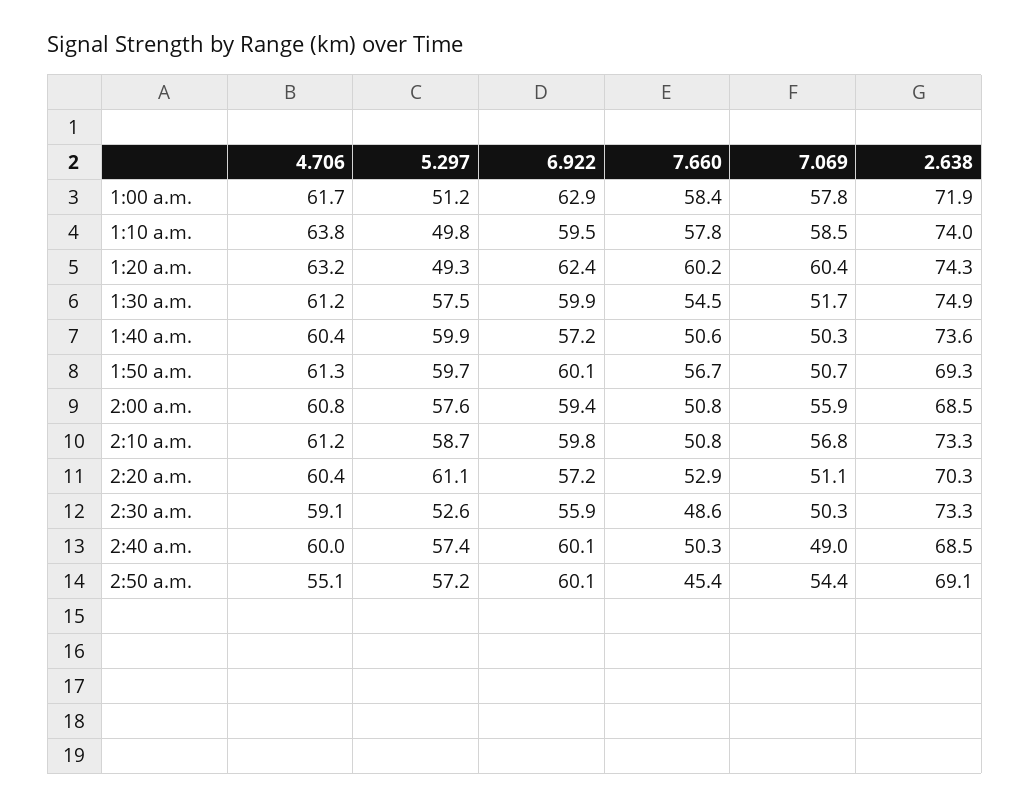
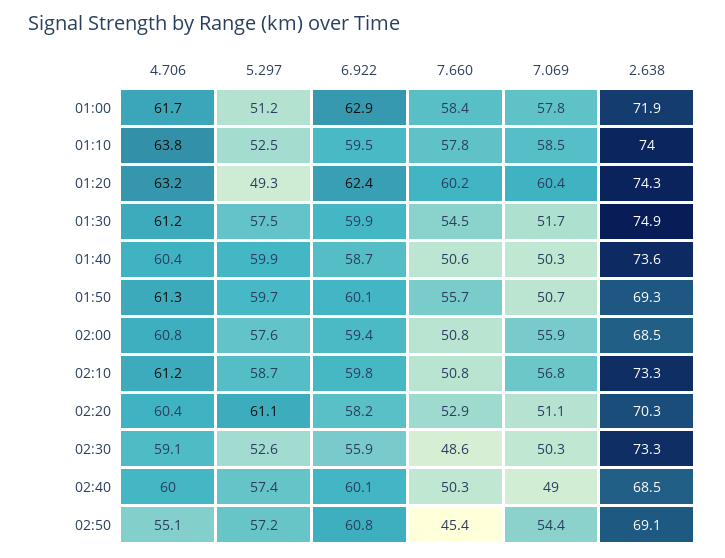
  {
    "4.706": {
      "1:00 a.m.": 61.7,
      "1:10 a.m.": 63.8,
      "1:20 a.m.": 63.2,
      "1:30 a.m.": 61.2,
      "1:40 a.m.": 60.4,
      "1:50 a.m.": 61.3,
      "2:00 a.m.": 60.8,
      "2:10 a.m.": 61.2,
      "2:20 a.m.": 60.4,
      "2:30 a.m.": 59.1,
      "2:40 a.m.": 60,
      "2:50 a.m.": 55.1
    },
    "5.297": {
      "1:00 a.m.": 51.2,
-     "1:10 a.m.": 49.8,
+     "1:10 a.m.": 52.5,
      "1:20 a.m.": 49.3,
      "1:30 a.m.": 57.5,
      "1:40 a.m.": 59.9,
      "1:50 a.m.": 59.7,
      "2:00 a.m.": 57.6,
      "2:10 a.m.": 58.7,
      "2:20 a.m.": 61.1,
      "2:30 a.m.": 52.6,
      "2:40 a.m.": 57.4,
      "2:50 a.m.": 57.2
    },
    "6.922": {
      "1:00 a.m.": 62.9,
      "1:10 a.m.": 59.5,
      "1:20 a.m.": 62.4,
      "1:30 a.m.": 59.9,
-     "1:40 a.m.": 57.2,
+     "1:40 a.m.": 58.7,
      "1:50 a.m.": 60.1,
      "2:00 a.m.": 59.4,
      "2:10 a.m.": 59.8,
-     "2:20 a.m.": 57.2,
+     "2:20 a.m.": 58.2,
      "2:30 a.m.": 55.9,
      "2:40 a.m.": 60.1,
-     "2:50 a.m.": 60.1
+     "2:50 a.m.": 60.8
    },
    "7.660": {
      "1:00 a.m.": 58.4,
      "1:10 a.m.": 57.8,
      "1:20 a.m.": 60.2,
      "1:30 a.m.": 54.5,
      "1:40 a.m.": 50.6,
-     "1:50 a.m.": 56.7,
+     "1:50 a.m.": 55.7,
      "2:00 a.m.": 50.8,
      "2:10 a.m.": 50.8,
      "2:20 a.m.": 52.9,
      "2:30 a.m.": 48.6,
      "2:40 a.m.": 50.3,
      "2:50 a.m.": 45.4
    },
    "7.069": {
      "1:00 a.m.": 57.8,
      "1:10 a.m.": 58.5,
      "1:20 a.m.": 60.4,
      "1:30 a.m.": 51.7,
      "1:40 a.m.": 50.3,
      "1:50 a.m.": 50.7,
      "2:00 a.m.": 55.9,
      "2:10 a.m.": 56.8,
      "2:20 a.m.": 51.1,
      "2:30 a.m.": 50.3,
      "2:40 a.m.": 49,
      "2:50 a.m.": 54.4
    },
    "2.638": {
      "1:00 a.m.": 71.9,
      "1:10 a.m.": 74,
      "1:20 a.m.": 74.3,
      "1:30 a.m.": 74.9,
      "1:40 a.m.": 73.6,
      "1:50 a.m.": 69.3,
      "2:00 a.m.": 68.5,
      "2:10 a.m.": 73.3,
      "2:20 a.m.": 70.3,
      "2:30 a.m.": 73.3,
      "2:40 a.m.": 68.5,
      "2:50 a.m.": 69.1
    }
  }

